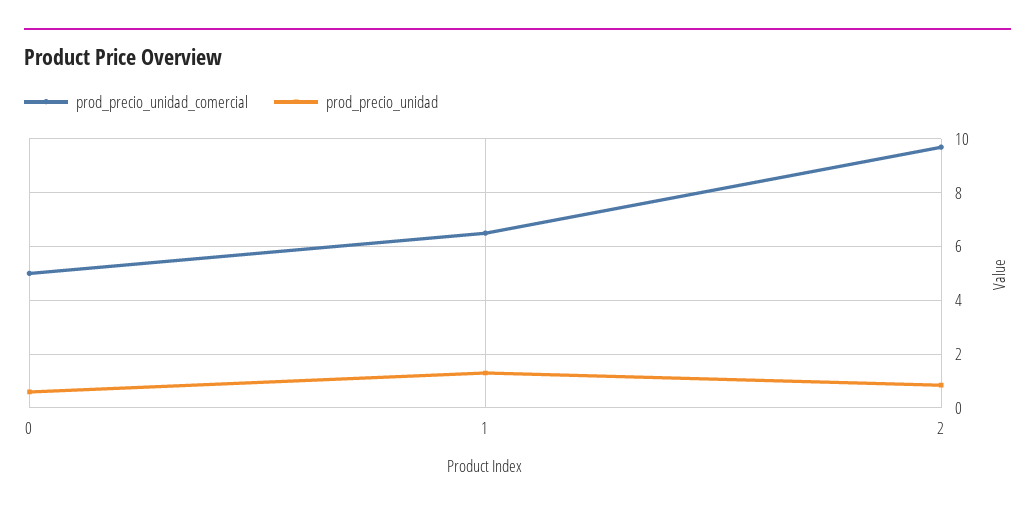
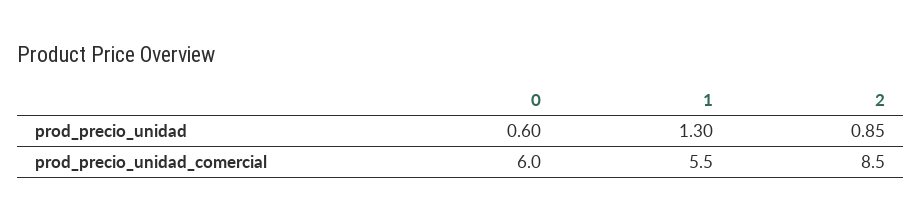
  {
    "prod_precio_unidad_comercial": {
-     "0": 5,
+     "0": 6,
-     "1": 6.5,
+     "1": 5.5,
-     "2": 9.75
+     "2": 8.5
    },
    "prod_precio_unidad": {
      "0": 0.6,
      "1": 1.3,
      "2": 0.85
    }
  }

